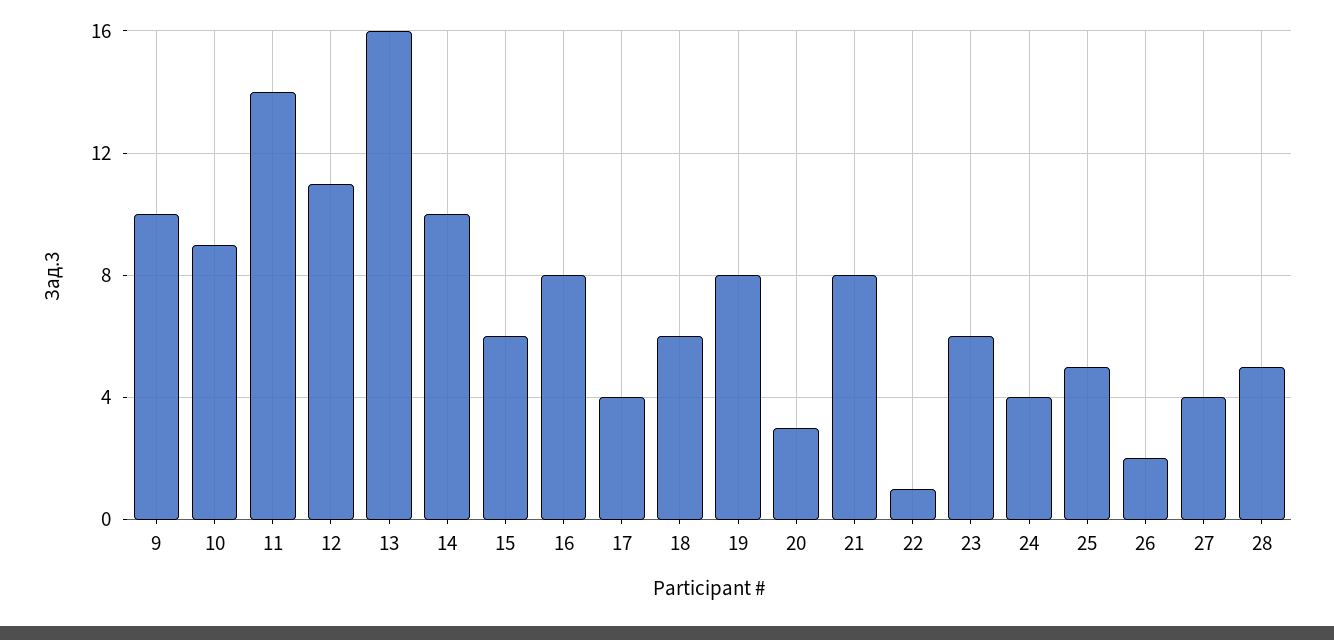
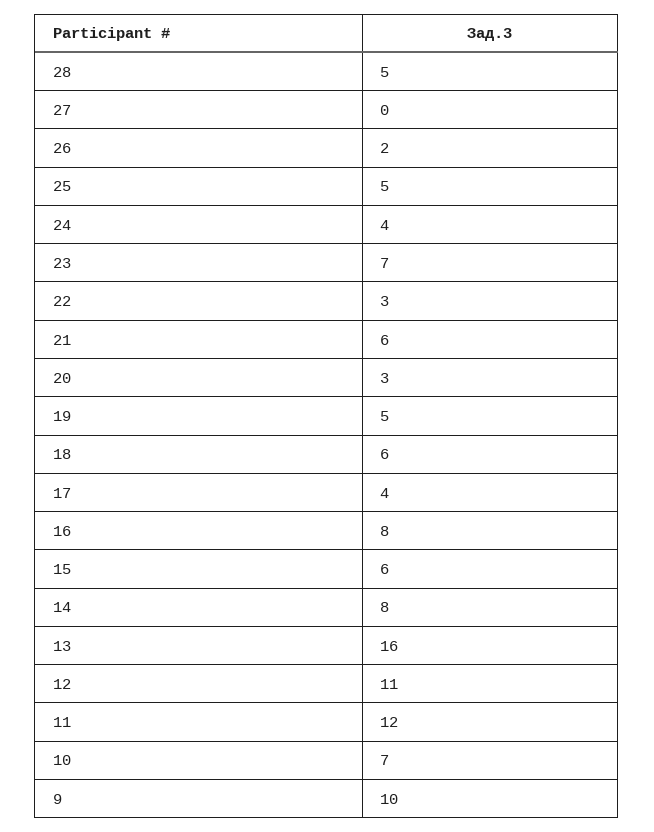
  {
    "9": 10,
-   "10": 9,
+   "10": 7,
-   "11": 14,
+   "11": 12,
    "12": 11,
    "13": 16,
-   "14": 10,
+   "14": 8,
    "15": 6,
    "16": 8,
    "17": 4,
    "18": 6,
-   "19": 8,
+   "19": 5,
    "20": 3,
-   "21": 8,
+   "21": 6,
-   "22": 1,
+   "22": 3,
-   "23": 6,
+   "23": 7,
    "24": 4,
    "25": 5,
    "26": 2,
-   "27": 4,
+   "27": 0,
    "28": 5
  }

